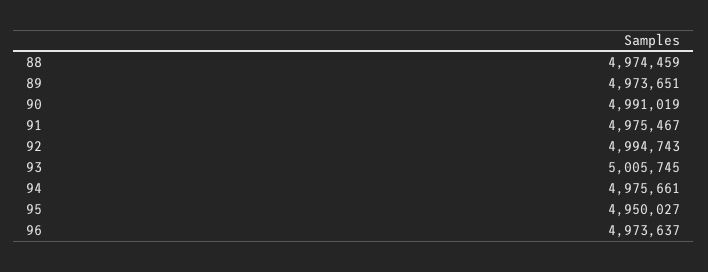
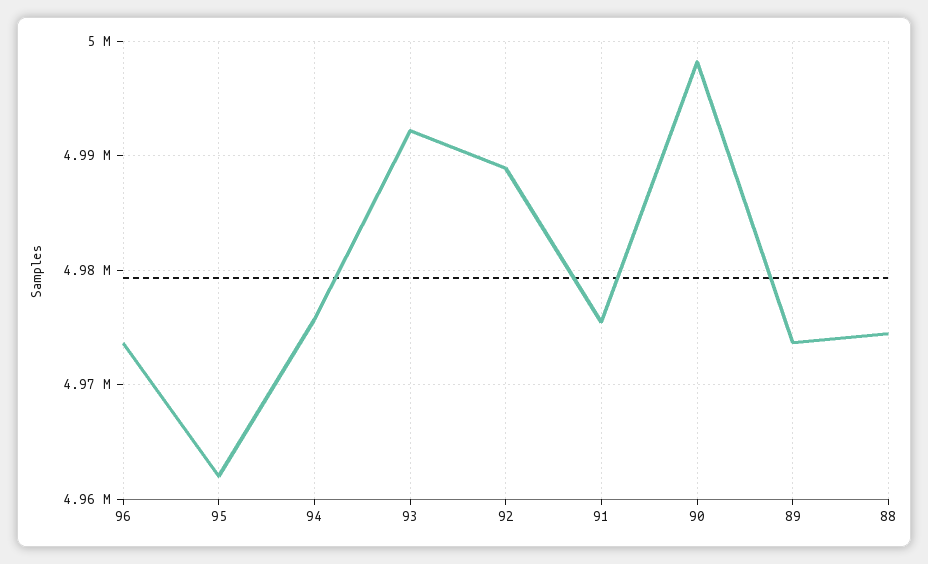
  {
    "88": 4974459,
    "89": 4973651,
-   "90": 4991019,
+   "90": 4998000,
    "91": 4975467,
-   "92": 4994743,
+   "92": 4989000,
-   "93": 5005745,
+   "93": 4992000,
    "94": 4975661,
-   "95": 4950027,
+   "95": 4962000,
    "96": 4973637
  }

